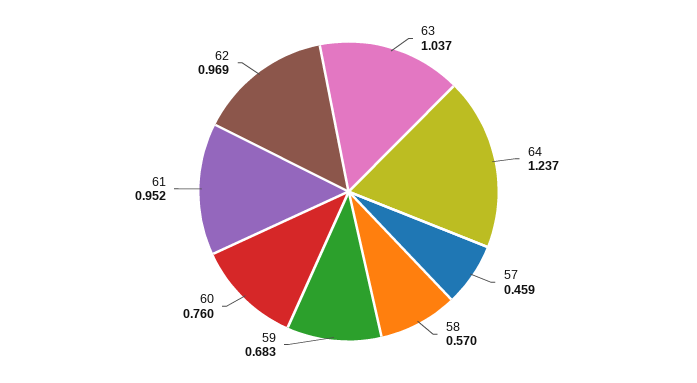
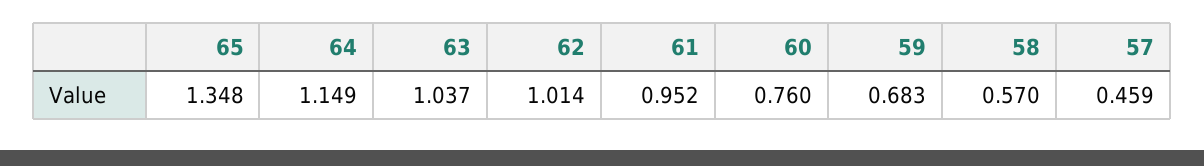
  {
    "63": 1.037,
-   "64": 1.237,
+   "64": 1.149,
    "57": 0.459,
    "58": 0.57,
    "59": 0.683,
    "60": 0.76,
    "61": 0.952,
-   "62": 0.969
+   "62": 1.014,
+   "65": 1.348
  }

